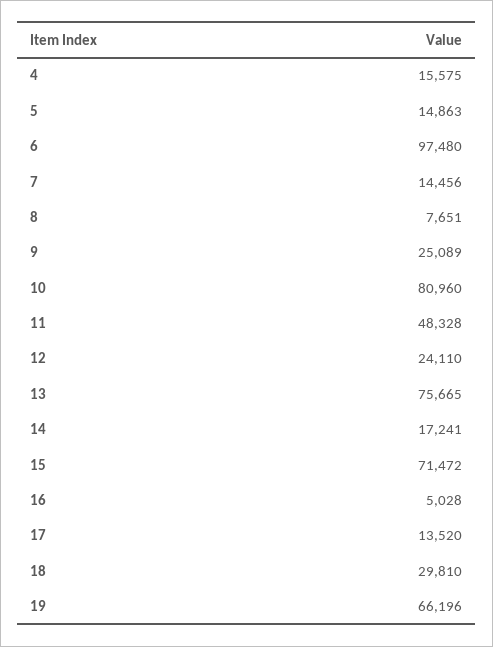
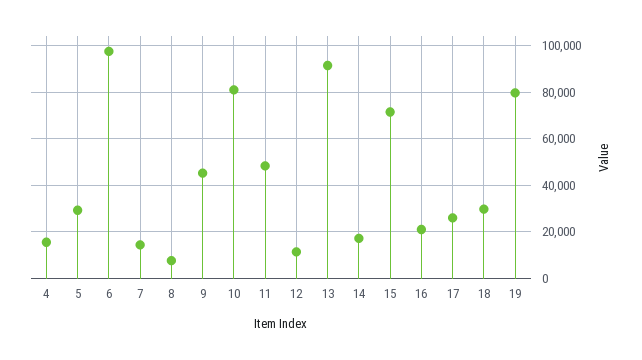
  {
    "4": 15575,
-   "5": 14863,
+   "5": 30000,
    "6": 97480,
    "7": 14456,
    "8": 7651,
-   "9": 25089,
+   "9": 45000,
    "10": 80960,
    "11": 48328,
-   "12": 24110,
+   "12": 10000,
-   "13": 75665,
+   "13": 90000,
    "14": 17241,
    "15": 71472,
-   "16": 5028,
+   "16": 20000,
-   "17": 13520,
+   "17": 25000,
    "18": 29810,
-   "19": 66196
+   "19": 80000
  }

